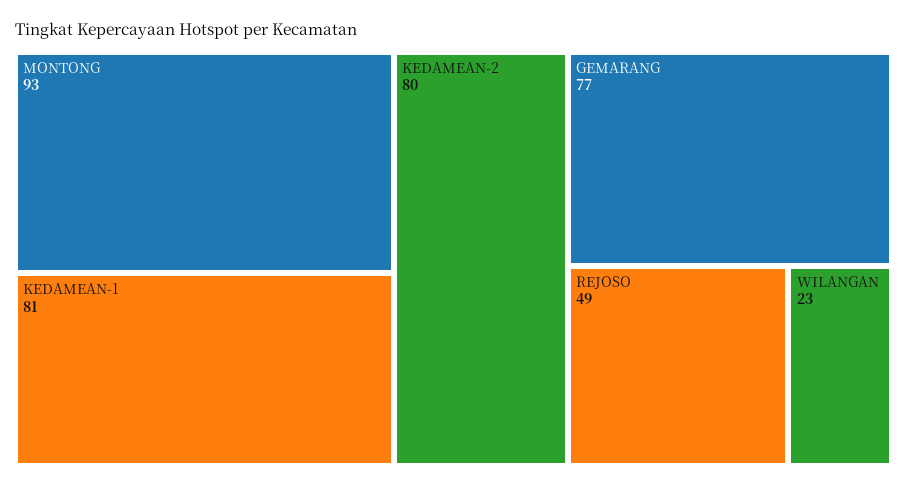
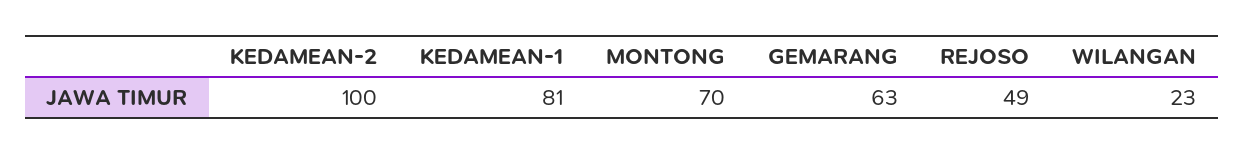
  {
-   "MONTONG": 93,
+   "MONTONG": 70,
    "KEDAMEAN-1": 81,
-   "KEDAMEAN-2": 80,
+   "KEDAMEAN-2": 100,
-   "GEMARANG": 77,
+   "GEMARANG": 63,
    "REJOSO": 49,
    "WILANGAN": 23
  }

